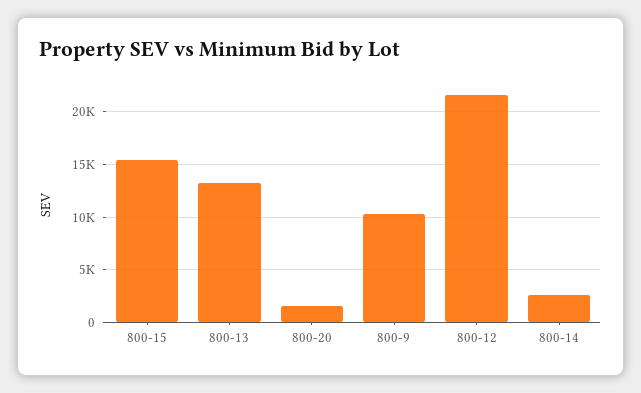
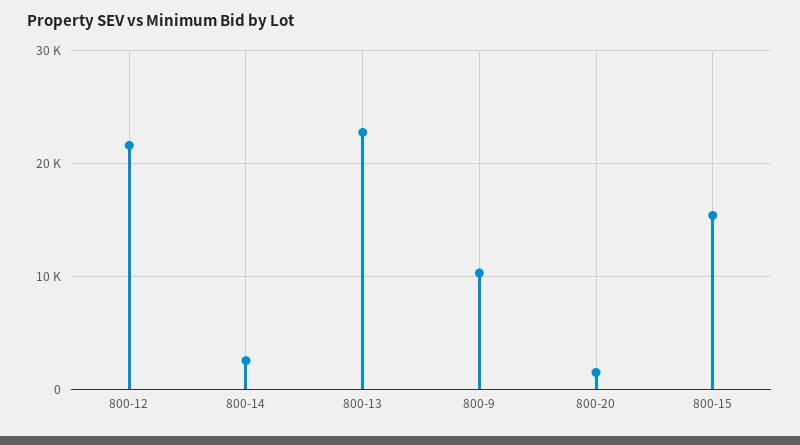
  {
    "800-15": 15000,
-   "800-13": 13000,
+   "800-13": 23000,
    "800-20": 2000,
    "800-9": 10000,
    "800-12": 22000,
    "800-14": 3000
  }

